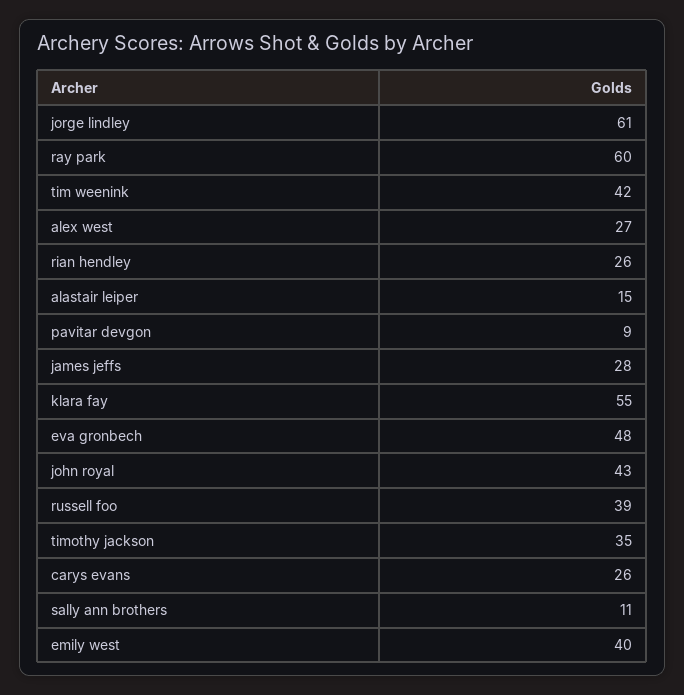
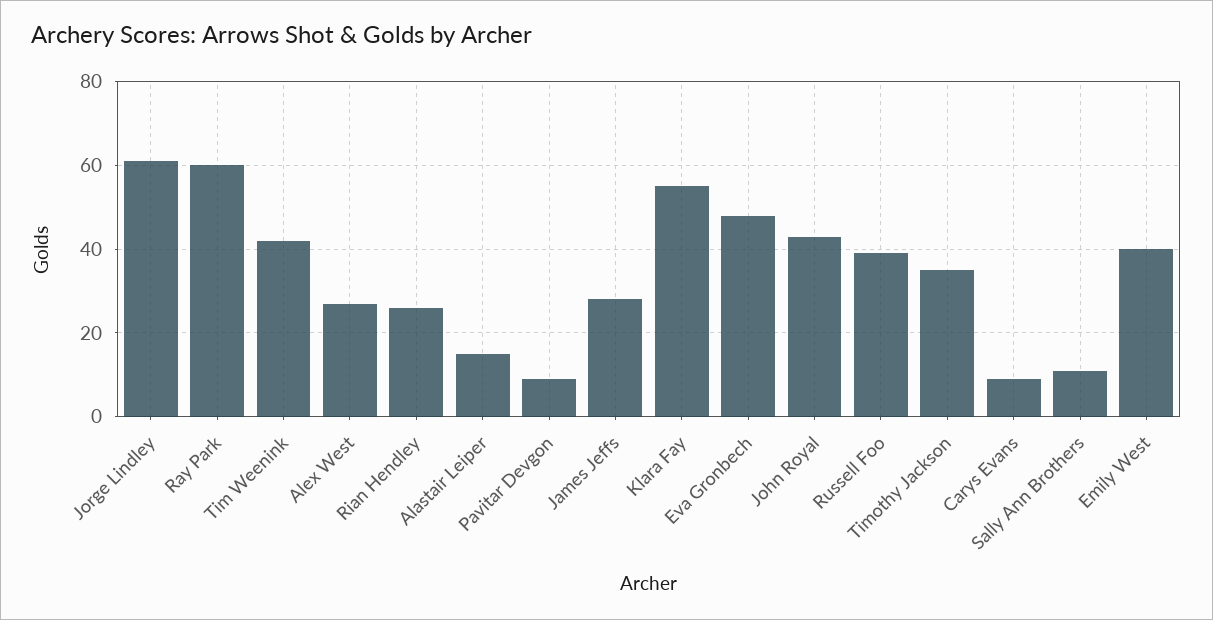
  {
    "jorge lindley": 61,
    "ray park": 60,
    "tim weenink": 42,
    "alex west": 27,
    "rian hendley": 26,
    "alastair leiper": 15,
    "pavitar devgon": 9,
    "james jeffs": 28,
    "klara fay": 55,
    "eva gronbech": 48,
    "john royal": 43,
    "russell foo": 39,
    "timothy jackson": 35,
-   "carys evans": 26,
+   "carys evans": 10,
    "sally ann brothers": 11,
    "emily west": 40
  }

